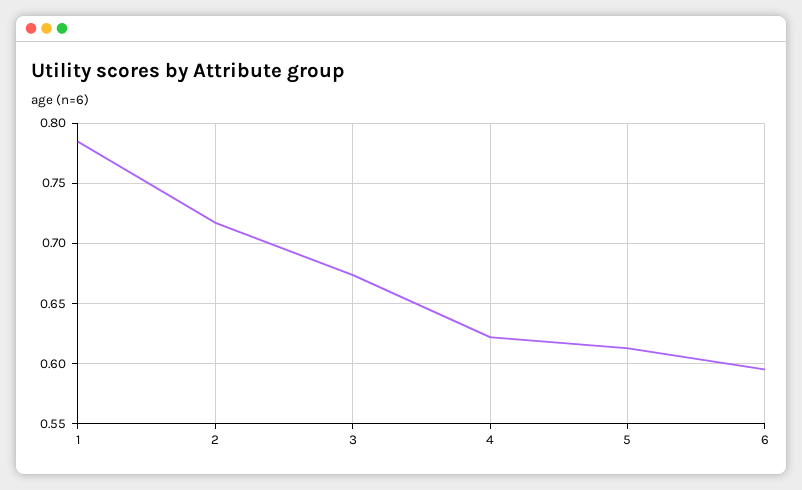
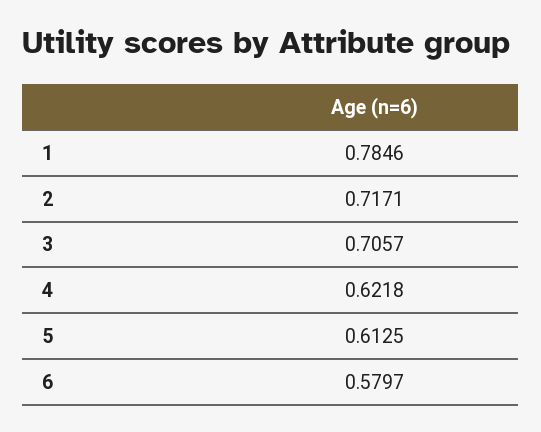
  {
    "1": 0.7846,
    "2": 0.7171,
-   "3": 0.675,
+   "3": 0.7057,
    "4": 0.6218,
    "5": 0.6125,
-   "6": 0.595
+   "6": 0.5797
  }

